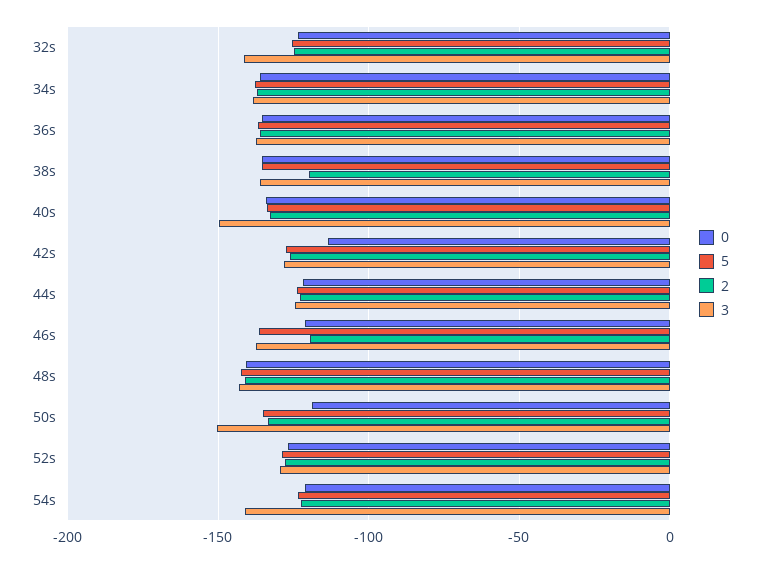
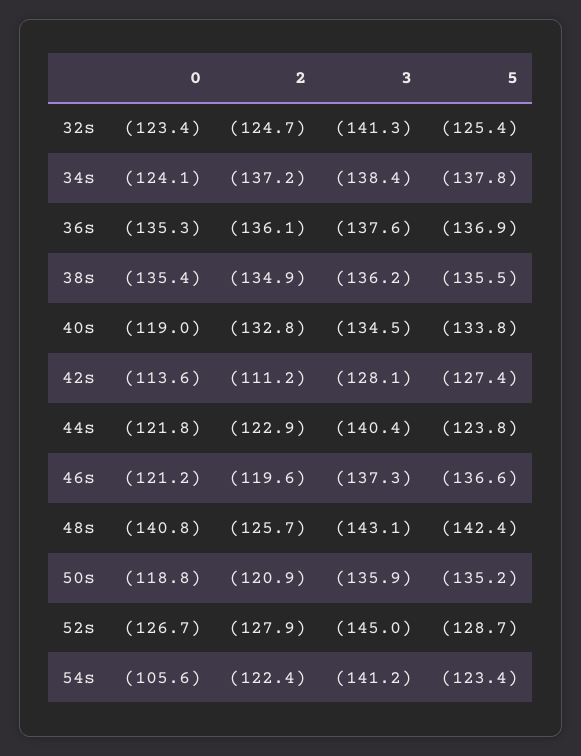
  {
    "0": {
      "32s": -123.4,
-     "34s": -135,
+     "34s": -124.1,
      "36s": -135.3,
      "38s": -135.4,
-     "40s": -135,
+     "40s": -119,
      "42s": -113.6,
      "44s": -121.8,
      "46s": -121.2,
      "48s": -140.8,
      "50s": -118.8,
      "52s": -126.7,
-     "54s": -120
+     "54s": -105.6
    },
    "5": {
      "32s": -125.4,
      "34s": -137.8,
      "36s": -136.9,
      "38s": -135.5,
      "40s": -133.8,
      "42s": -127.4,
      "44s": -123.8,
      "46s": -136.6,
      "48s": -142.4,
      "50s": -135.2,
      "52s": -128.7,
      "54s": -123.4
    },
    "2": {
      "32s": -124.7,
      "34s": -137.2,
      "36s": -136.1,
-     "38s": -120,
+     "38s": -134.9,
      "40s": -132.8,
-     "42s": -125,
+     "42s": -111.2,
      "44s": -122.9,
      "46s": -119.6,
-     "48s": -140,
+     "48s": -125.7,
-     "50s": -135,
+     "50s": -120.9,
      "52s": -127.9,
      "54s": -122.4
    },
    "3": {
      "32s": -141.3,
      "34s": -138.4,
      "36s": -137.6,
      "38s": -136.2,
-     "40s": -150,
+     "40s": -134.5,
      "42s": -128.1,
-     "44s": -125,
+     "44s": -140.4,
      "46s": -137.3,
      "48s": -143.1,
-     "50s": -150,
+     "50s": -135.9,
-     "52s": -130,
+     "52s": -145,
      "54s": -141.2
    }
  }

